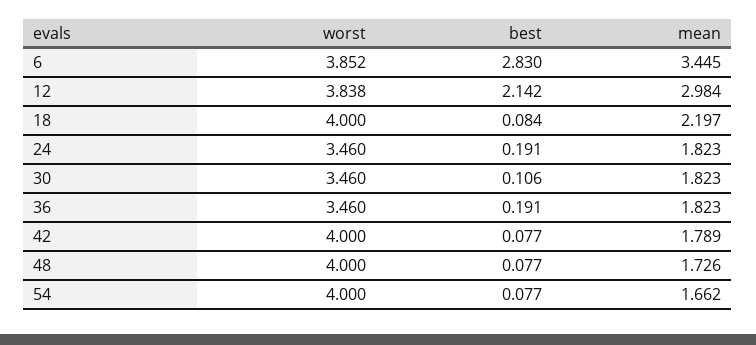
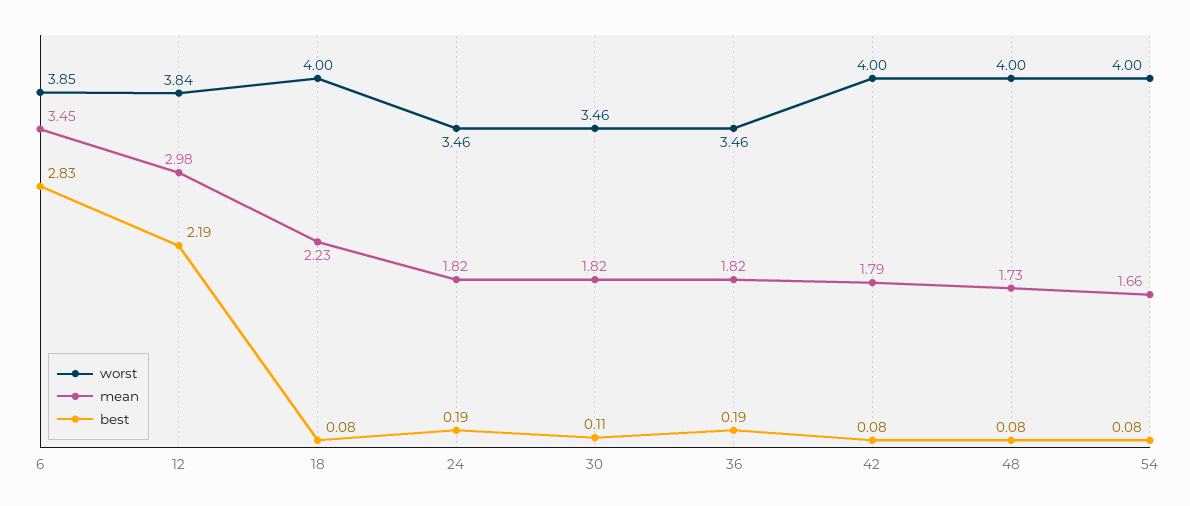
  {
    "worst": {
      "6": 3.852,
      "12": 3.838,
      "18": 4,
      "24": 3.46,
      "30": 3.46,
      "36": 3.46,
      "42": 4,
      "48": 4,
      "54": 4
    },
    "best": {
      "6": 2.83,
-     "12": 2.142,
+     "12": 2.19,
      "18": 0.084,
      "24": 0.191,
      "30": 0.106,
      "36": 0.191,
      "42": 0.077,
      "48": 0.077,
      "54": 0.077
    },
    "mean": {
      "6": 3.445,
      "12": 2.984,
-     "18": 2.197,
+     "18": 2.23,
      "24": 1.823,
      "30": 1.823,
      "36": 1.823,
      "42": 1.789,
      "48": 1.726,
      "54": 1.662
    }
  }

